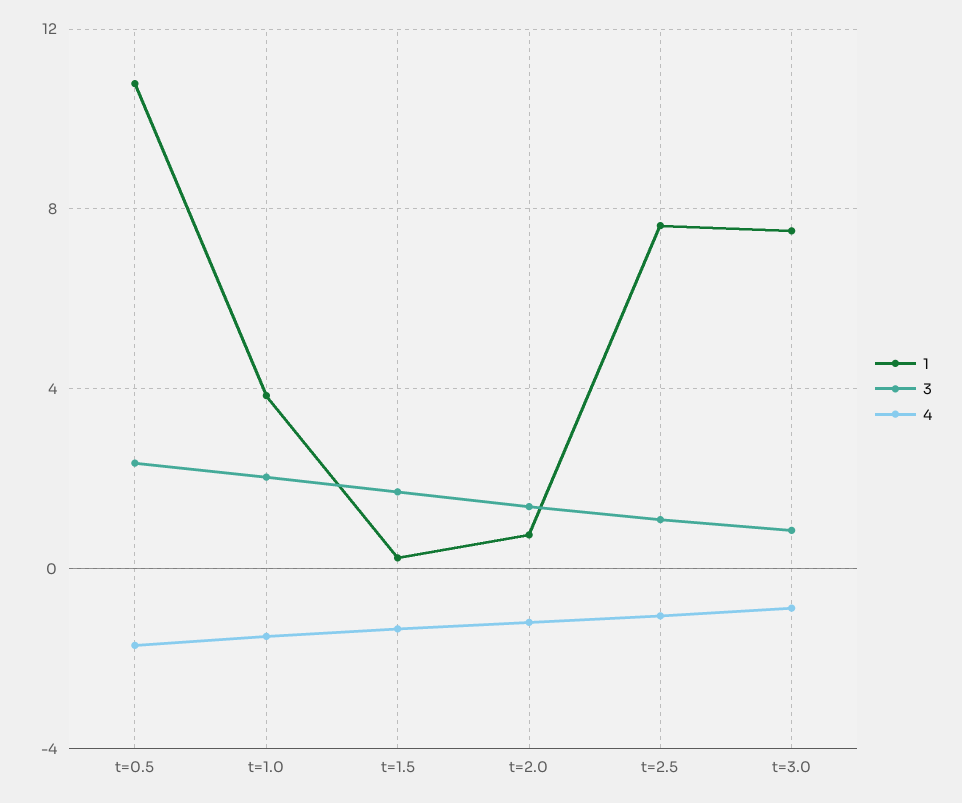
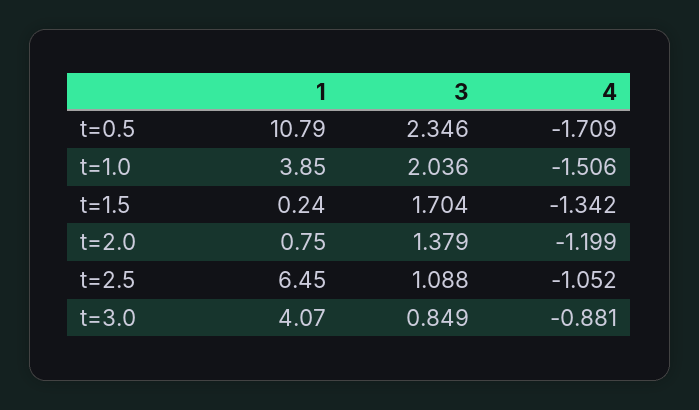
  {
    "1": {
      "t=0.5": 10.79,
      "t=1.0": 3.85,
      "t=1.5": 0.24,
      "t=2.0": 0.75,
-     "t=2.5": 7.5,
+     "t=2.5": 6.45,
-     "t=3.0": 7.5
+     "t=3.0": 4.07
    },
    "3": {
      "t=0.5": 2.346,
      "t=1.0": 2.036,
      "t=1.5": 1.704,
      "t=2.0": 1.379,
      "t=2.5": 1.088,
      "t=3.0": 0.849
    },
    "4": {
      "t=0.5": -1.709,
      "t=1.0": -1.506,
      "t=1.5": -1.342,
      "t=2.0": -1.199,
      "t=2.5": -1.052,
      "t=3.0": -0.881
    }
  }

